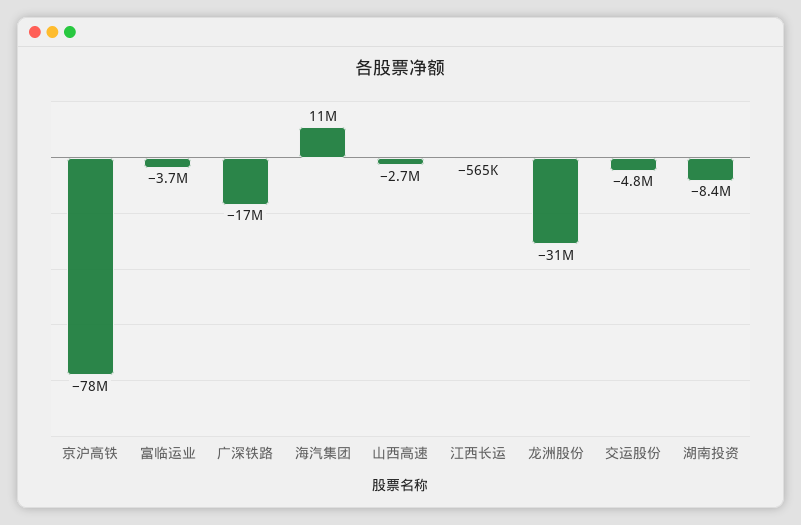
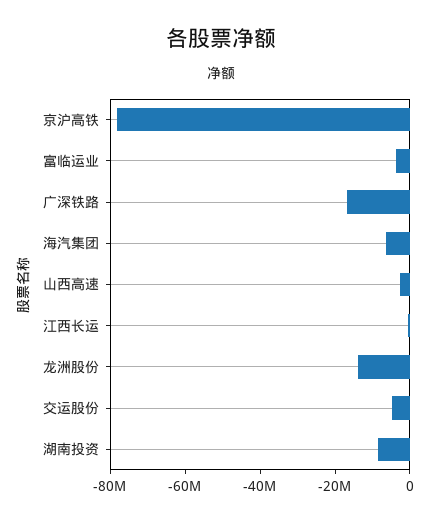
  {
    "京沪高铁": -78000000,
    "富临运业": -3700000,
    "广深铁路": -17000000,
-   "海汽集团": 11000000,
+   "海汽集团": -5000000,
    "山西高速": -2700000,
    "江西长运": -565000,
-   "龙洲股份": -31000000,
+   "龙洲股份": -15000000,
    "交运股份": -4800000,
    "湖南投资": -8400000
  }

